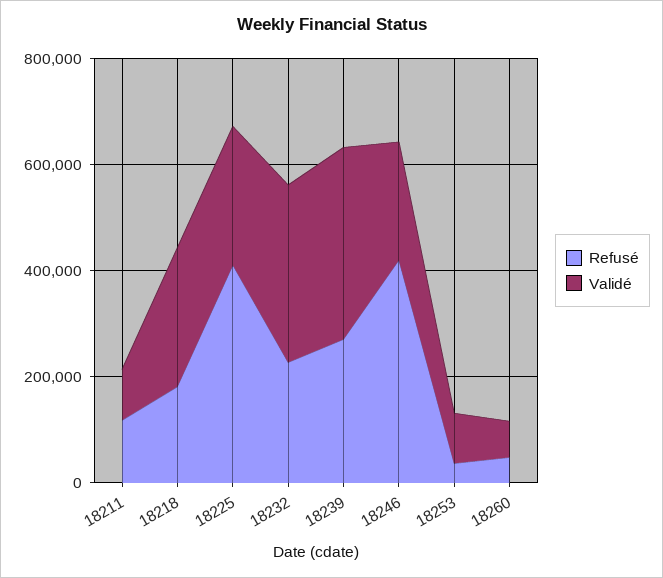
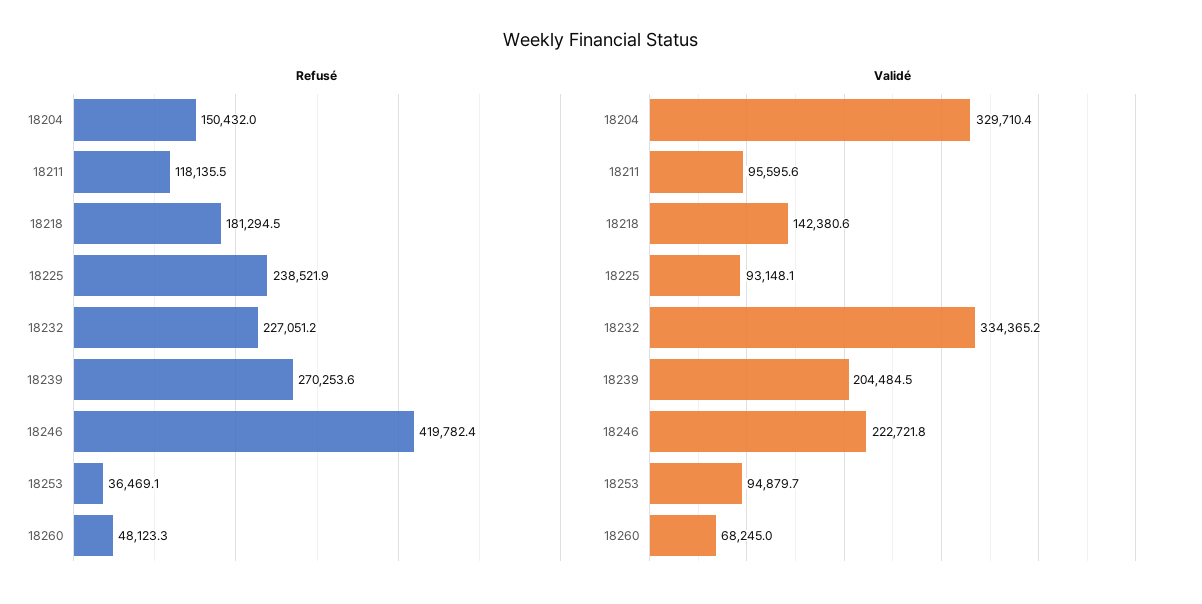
  {
    "Refusé": {
      "18211": 118135.5,
      "18218": 181294.5,
-     "18225": 400000,
+     "18225": 238521.9,
      "18232": 227051.2,
      "18239": 270253.6,
      "18246": 419782.4,
      "18253": 36469.1,
-     "18260": 48123.3
+     "18260": 48123.3,
+     "18204": 150432
    },
    "Validé": {
      "18211": 95595.6,
-     "18218": 250000,
+     "18218": 142380.6,
-     "18225": 250000,
+     "18225": 93148.1,
      "18232": 334365.2,
-     "18239": 350000,
+     "18239": 204484.5,
      "18246": 222721.8,
      "18253": 94879.7,
-     "18260": 68245
+     "18260": 68245,
+     "18204": 329710.4
    }
  }

